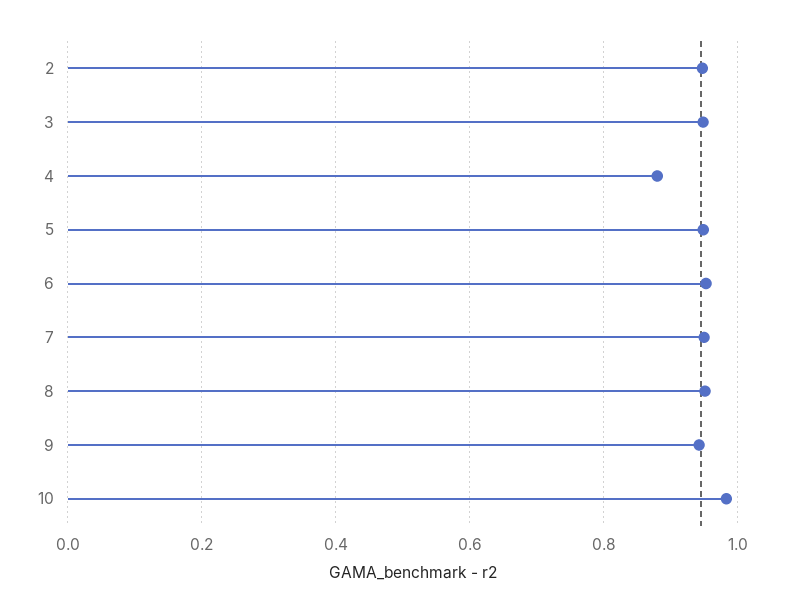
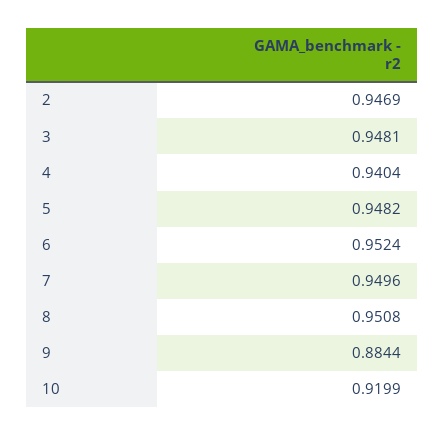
  {
    "2": 0.9469,
    "3": 0.9481,
-   "4": 0.88,
+   "4": 0.9404,
    "5": 0.9482,
    "6": 0.9524,
    "7": 0.9496,
    "8": 0.9508,
-   "9": 0.94,
+   "9": 0.8844,
-   "10": 0.98
+   "10": 0.9199
  }

